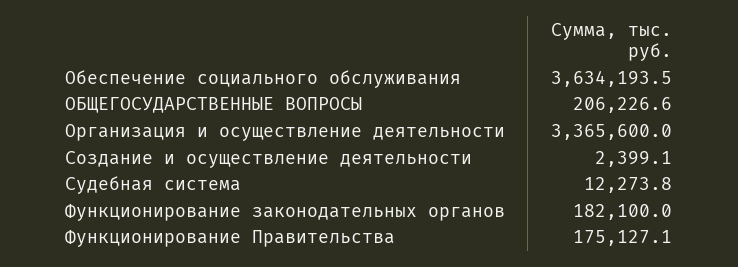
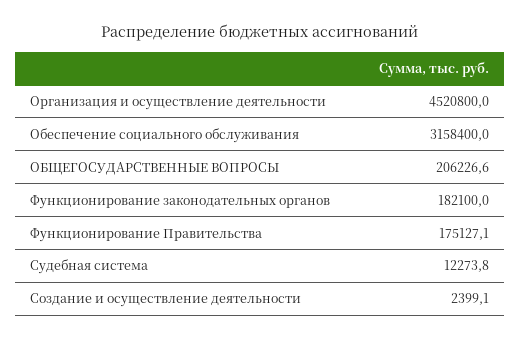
  {
-   "Обеспечение социального обслуживания": 3634193.5,
+   "Обеспечение социального обслуживания": 3158400,
    "ОБЩЕГОСУДАРСТВЕННЫЕ ВОПРОСЫ": 206226.6,
-   "Организация и осуществление деятельности": 3365600,
+   "Организация и осуществление деятельности": 4520800,
    "Создание и осуществление деятельности": 2399.1,
    "Судебная система": 12273.8,
    "Функционирование законодательных органов": 182100,
    "Функционирование Правительства": 175127.1
  }

